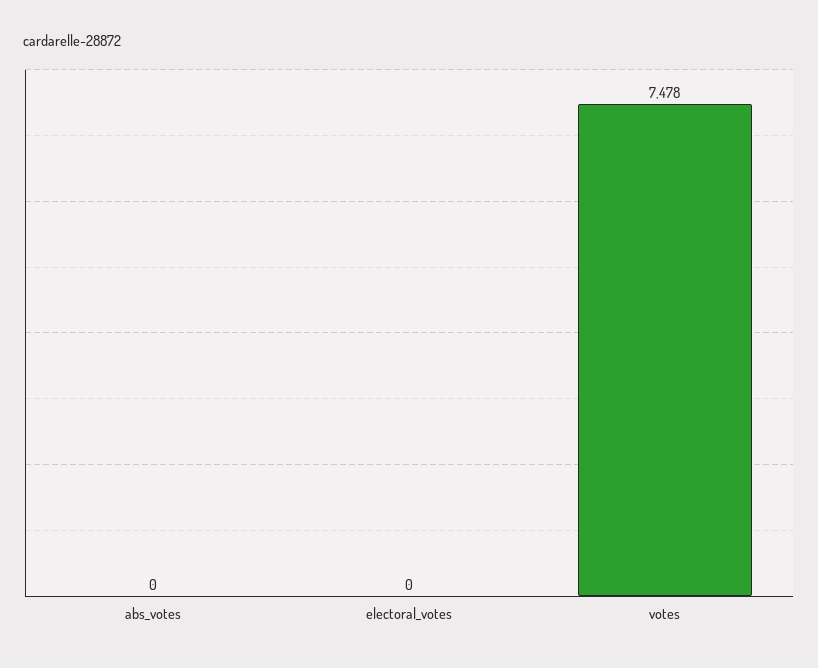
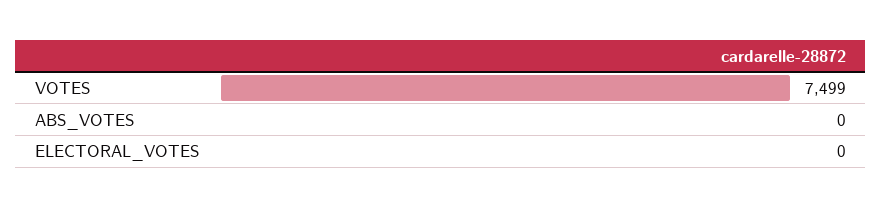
  {
    "abs_votes": 0,
    "electoral_votes": 0,
-   "votes": 7478
+   "votes": 7499
  }

